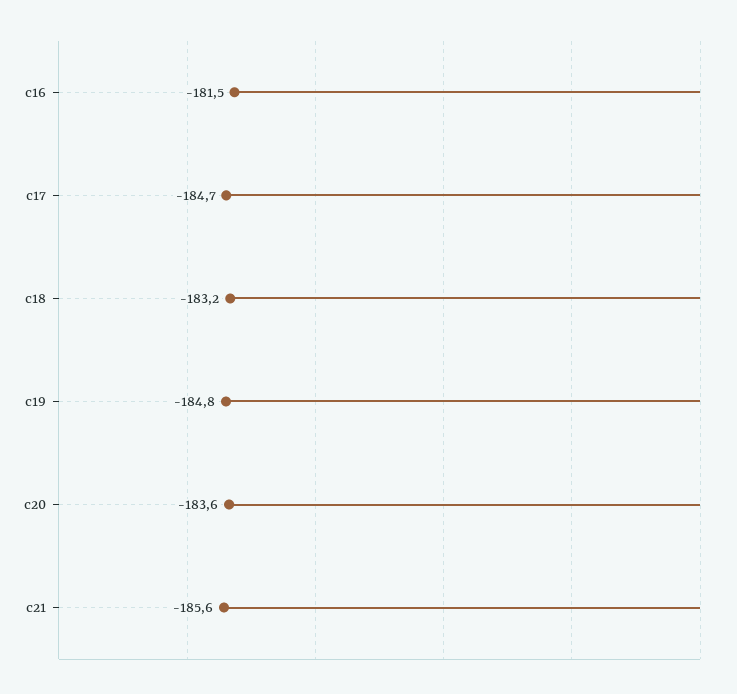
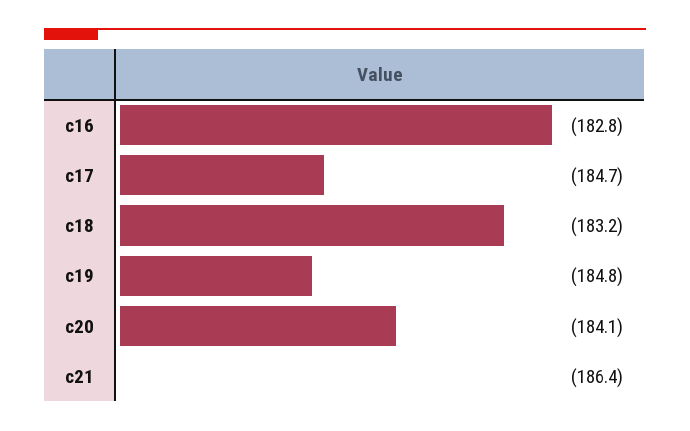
  {
-   "c16": -181.5,
+   "c16": -182.8,
    "c17": -184.7,
    "c18": -183.2,
    "c19": -184.8,
-   "c20": -183.6,
+   "c20": -184.1,
-   "c21": -185.6
+   "c21": -186.4
  }

